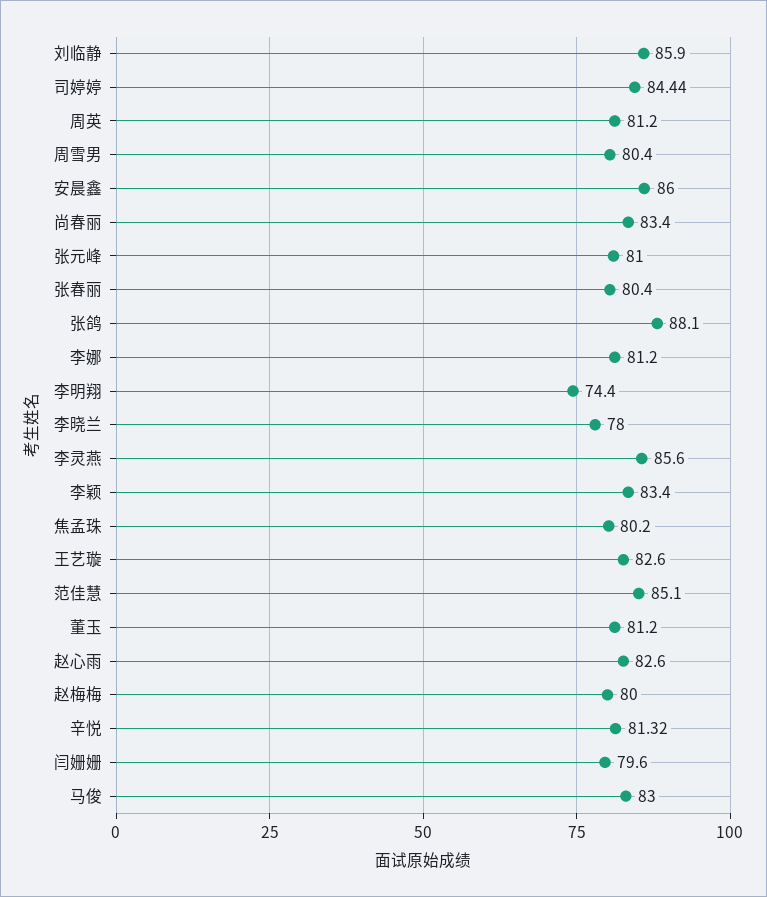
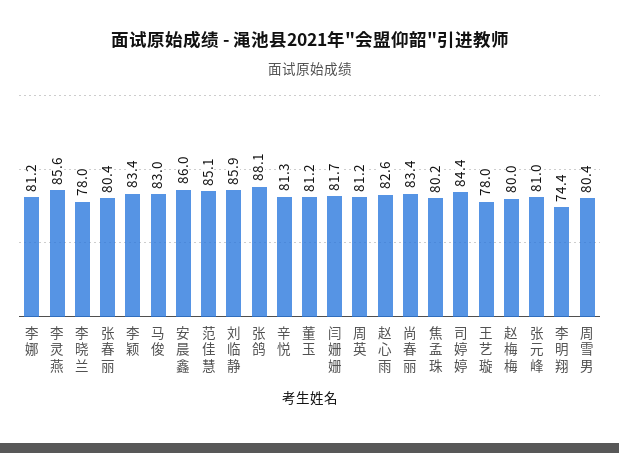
  {
    "刘临静": 85.9,
    "司婷婷": 84.44,
    "周英": 81.2,
    "周雪男": 80.4,
    "安晨鑫": 86,
    "尚春丽": 83.4,
    "张元峰": 81,
    "张春丽": 80.4,
    "张鸽": 88.1,
    "李娜": 81.2,
    "李明翔": 74.4,
    "李晓兰": 78,
    "李灵燕": 85.6,
    "李颖": 83.4,
    "焦孟珠": 80.2,
-   "王艺璇": 82.6,
+   "王艺璇": 78,
    "范佳慧": 85.1,
    "董玉": 81.2,
    "赵心雨": 82.6,
    "赵梅梅": 80,
    "辛悦": 81.32,
-   "闫姗姗": 79.6,
+   "闫姗姗": 81.7,
    "马俊": 83
  }

